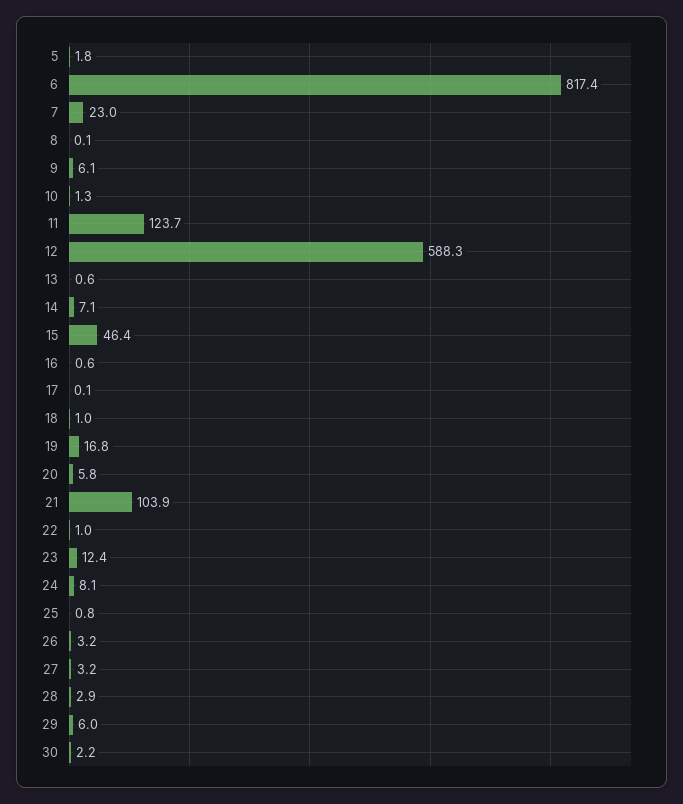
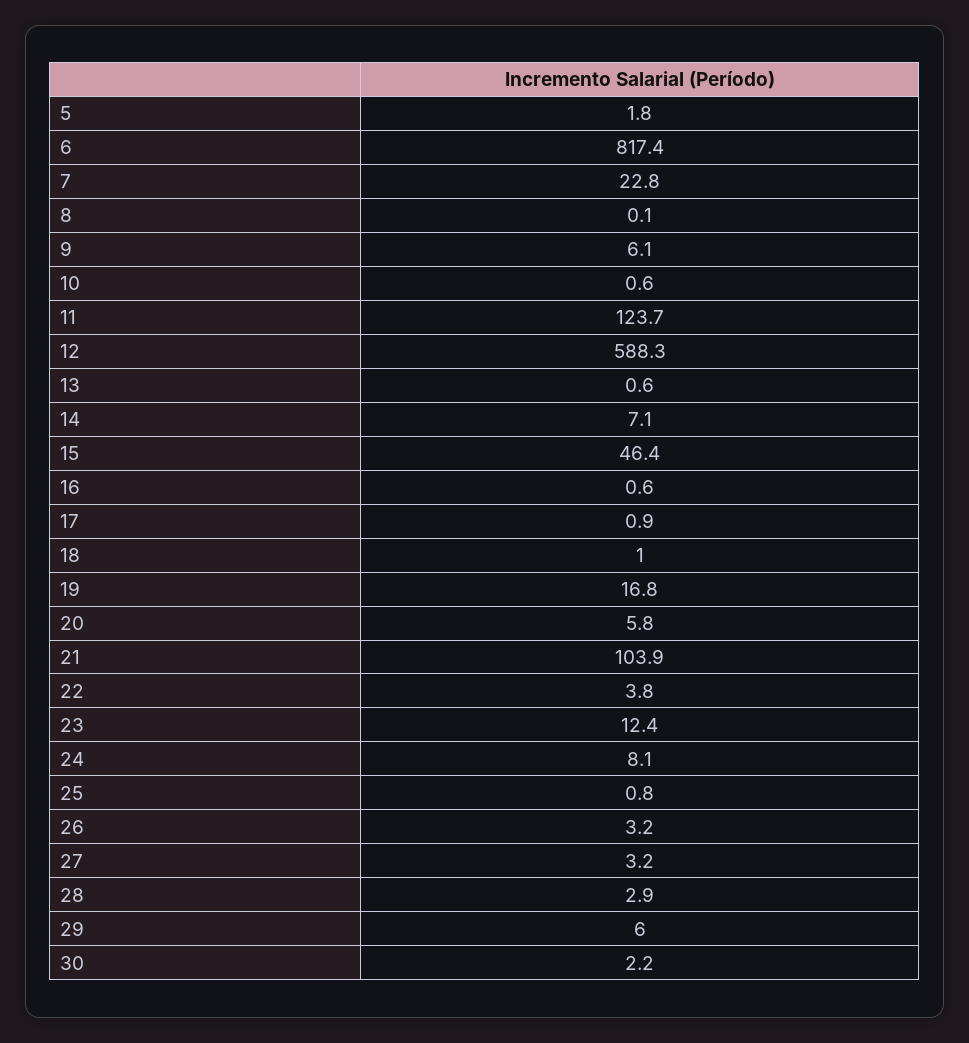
  {
    "5": 1.8,
    "6": 817.4,
-   "7": 23,
+   "7": 22.8,
    "8": 0.1,
    "9": 6.1,
-   "10": 1.3,
+   "10": 0.6,
    "11": 123.7,
    "12": 588.3,
    "13": 0.6,
    "14": 7.1,
    "15": 46.4,
    "16": 0.6,
-   "17": 0.1,
+   "17": 0.9,
    "18": 1,
    "19": 16.8,
    "20": 5.8,
    "21": 103.9,
-   "22": 1,
+   "22": 3.8,
    "23": 12.4,
    "24": 8.1,
    "25": 0.8,
    "26": 3.2,
    "27": 3.2,
    "28": 2.9,
    "29": 6,
    "30": 2.2
  }

